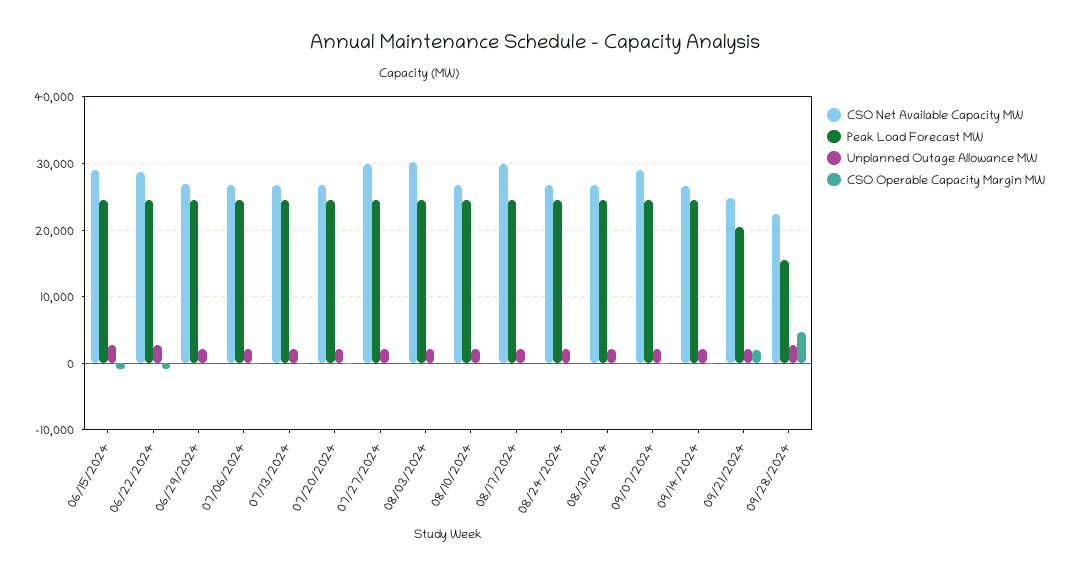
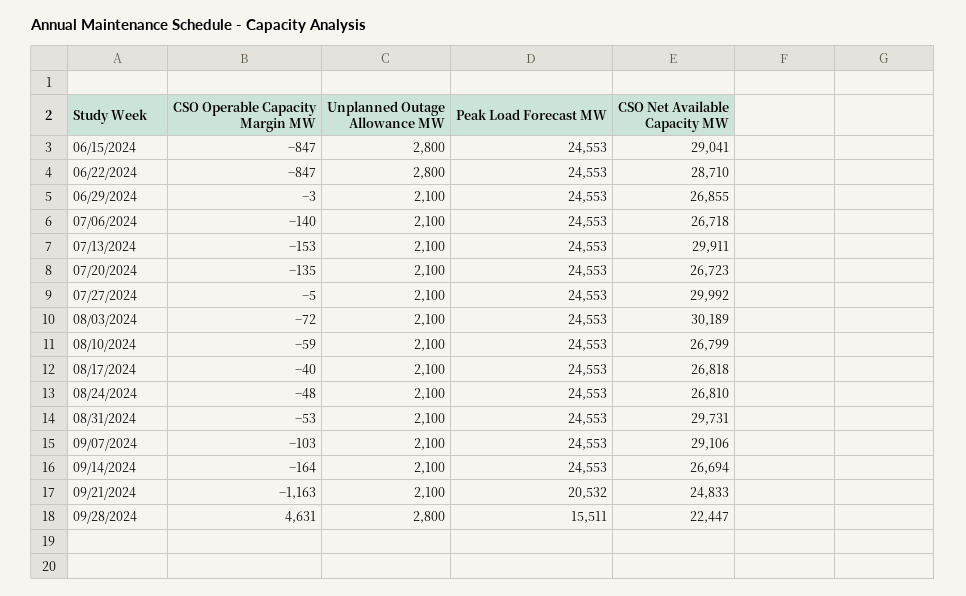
  {
    "CSO Net Available Capacity MW": {
      "06/15/2024": 29041,
      "06/22/2024": 28710,
      "06/29/2024": 26855,
      "07/06/2024": 26718,
-     "07/13/2024": 27000,
+     "07/13/2024": 29911,
      "07/20/2024": 26723,
      "07/27/2024": 29992,
      "08/03/2024": 30189,
      "08/10/2024": 26799,
-     "08/17/2024": 30000,
+     "08/17/2024": 26818,
      "08/24/2024": 26810,
-     "08/31/2024": 27000,
+     "08/31/2024": 29731,
      "09/07/2024": 29106,
      "09/14/2024": 26694,
      "09/21/2024": 24833,
      "09/28/2024": 22447
    },
    "Peak Load Forecast MW": {
      "06/15/2024": 24553,
      "06/22/2024": 24553,
      "06/29/2024": 24553,
      "07/06/2024": 24553,
      "07/13/2024": 24553,
      "07/20/2024": 24553,
      "07/27/2024": 24553,
      "08/03/2024": 24553,
      "08/10/2024": 24553,
      "08/17/2024": 24553,
      "08/24/2024": 24553,
      "08/31/2024": 24553,
      "09/07/2024": 24553,
      "09/14/2024": 24553,
      "09/21/2024": 20532,
      "09/28/2024": 15511
    },
    "Unplanned Outage Allowance MW": {
      "06/15/2024": 2800,
      "06/22/2024": 2800,
      "06/29/2024": 2100,
      "07/06/2024": 2100,
      "07/13/2024": 2100,
      "07/20/2024": 2100,
      "07/27/2024": 2100,
      "08/03/2024": 2100,
      "08/10/2024": 2100,
      "08/17/2024": 2100,
      "08/24/2024": 2100,
      "08/31/2024": 2100,
      "09/07/2024": 2100,
      "09/14/2024": 2100,
      "09/21/2024": 2100,
      "09/28/2024": 2800
    },
    "CSO Operable Capacity Margin MW": {
      "06/15/2024": -847,
      "06/22/2024": -847,
      "06/29/2024": -3,
      "07/06/2024": -140,
      "07/13/2024": -153,
      "07/20/2024": -135,
      "07/27/2024": -5,
      "08/03/2024": -72,
      "08/10/2024": -59,
      "08/17/2024": -40,
      "08/24/2024": -48,
      "08/31/2024": -53,
      "09/07/2024": -103,
      "09/14/2024": -164,
-     "09/21/2024": 2000,
+     "09/21/2024": -1163,
      "09/28/2024": 4631
    }
  }

